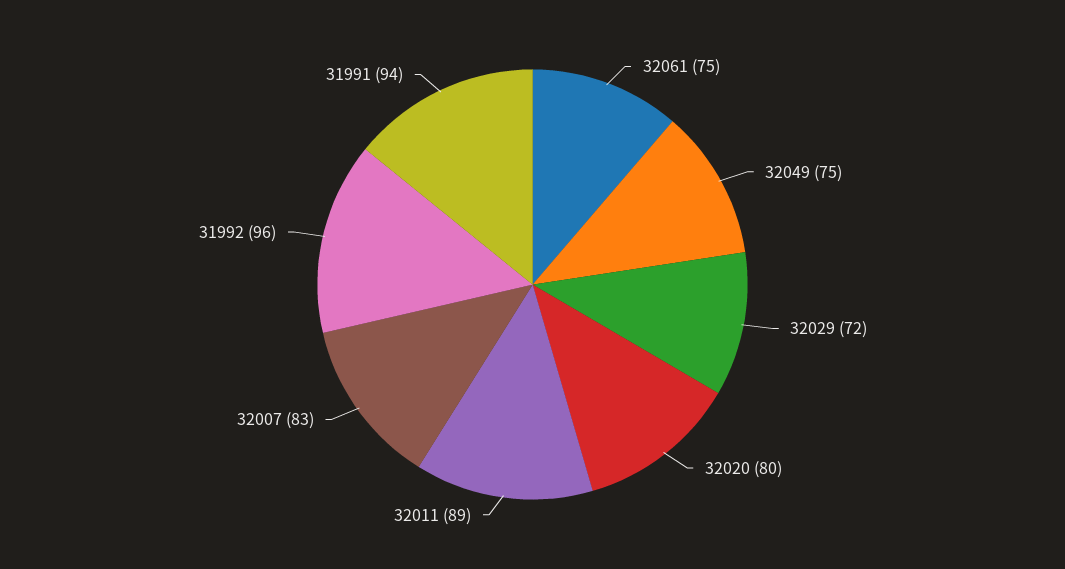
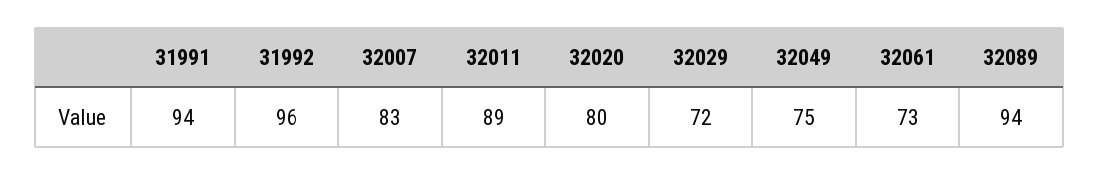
  {
-   "32061": 75,
+   "32061": 73,
    "32049": 75,
    "32029": 72,
    "32020": 80,
    "32011": 89,
    "32007": 83,
    "31992": 96,
-   "31991": 94
+   "31991": 94,
+   "32089": 94
  }

